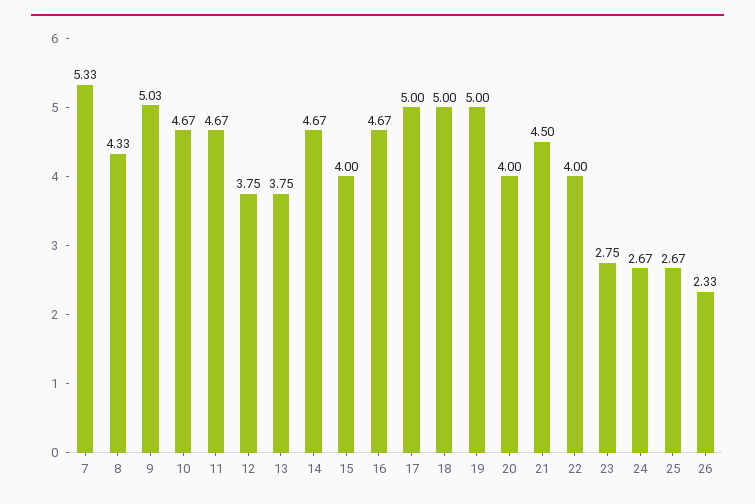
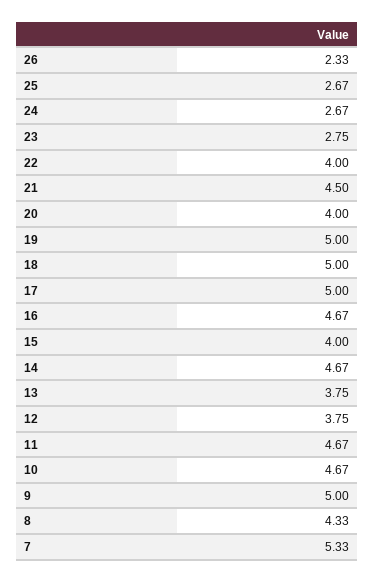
  {
    "7": 5.33,
    "8": 4.33,
-   "9": 5.03,
+   "9": 5,
    "10": 4.67,
    "11": 4.67,
    "12": 3.75,
    "13": 3.75,
    "14": 4.67,
    "15": 4,
    "16": 4.67,
    "17": 5,
    "18": 5,
    "19": 5,
    "20": 4,
    "21": 4.5,
    "22": 4,
    "23": 2.75,
    "24": 2.67,
    "25": 2.67,
    "26": 2.33
  }

